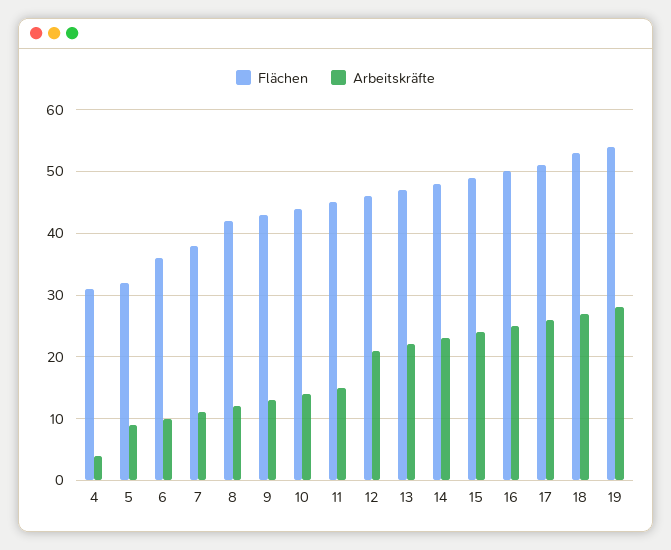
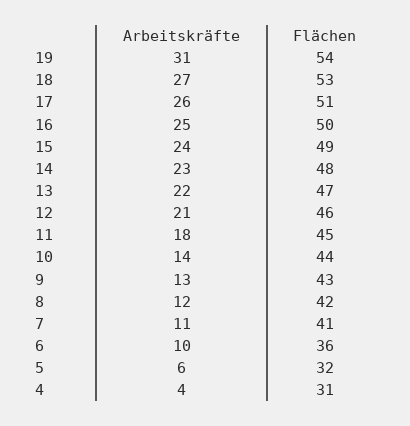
  {
    "Flächen": {
      "4": 31,
      "5": 32,
      "6": 36,
-     "7": 38,
+     "7": 41,
      "8": 42,
      "9": 43,
      "10": 44,
      "11": 45,
      "12": 46,
      "13": 47,
      "14": 48,
      "15": 49,
      "16": 50,
      "17": 51,
      "18": 53,
      "19": 54
    },
    "Arbeitskräfte": {
      "4": 4,
-     "5": 9,
+     "5": 6,
      "6": 10,
      "7": 11,
      "8": 12,
      "9": 13,
      "10": 14,
-     "11": 15,
+     "11": 18,
      "12": 21,
      "13": 22,
      "14": 23,
      "15": 24,
      "16": 25,
      "17": 26,
      "18": 27,
-     "19": 28
+     "19": 31
    }
  }

